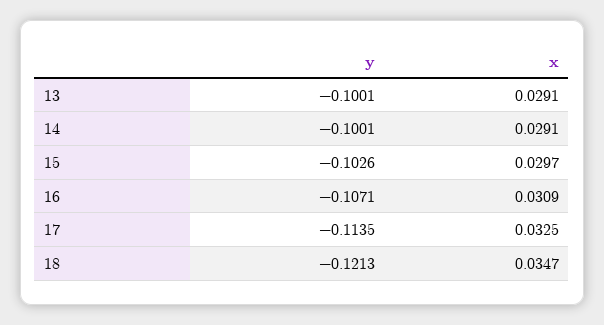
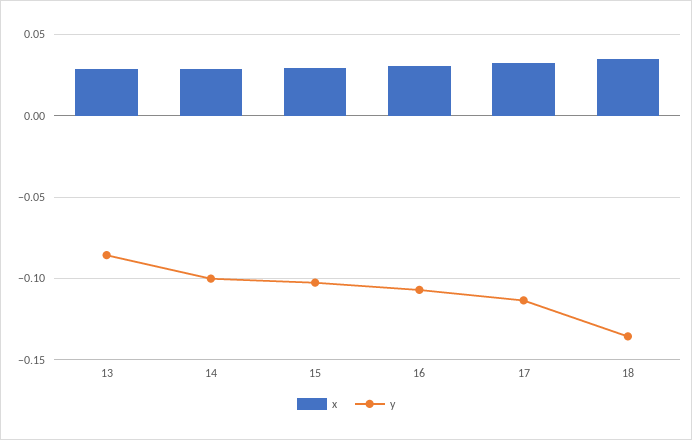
  {
    "y": {
-     "13": -0.1001,
+     "13": -0.085,
      "14": -0.1001,
      "15": -0.1026,
      "16": -0.1071,
      "17": -0.1135,
-     "18": -0.1213
+     "18": -0.135
    },
    "x": {
      "13": 0.0291,
      "14": 0.0291,
      "15": 0.0297,
      "16": 0.0309,
      "17": 0.0325,
      "18": 0.0347
    }
  }

